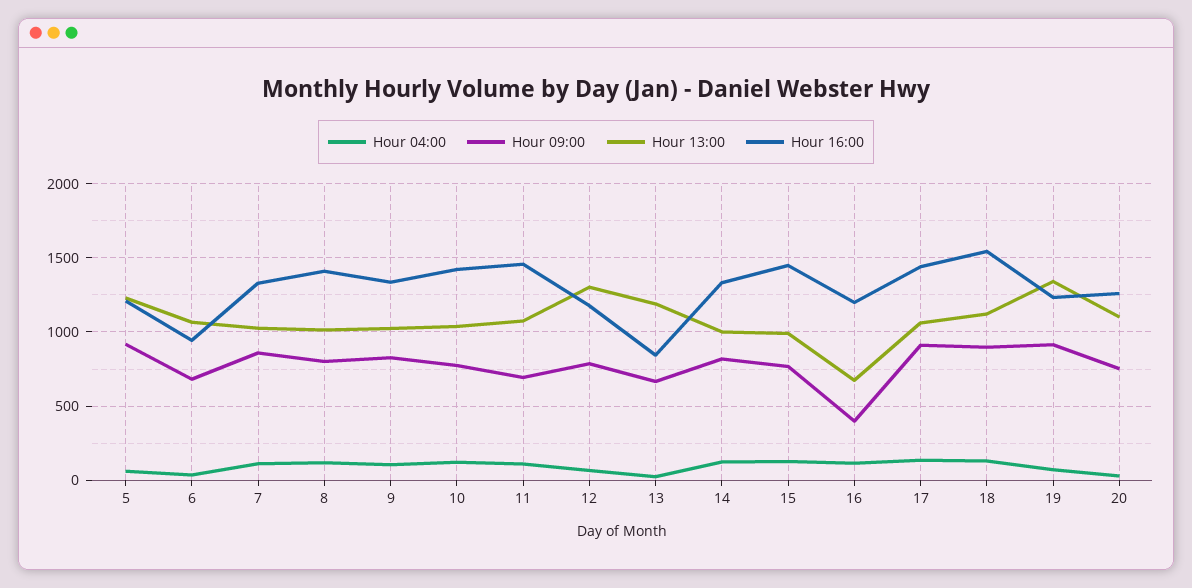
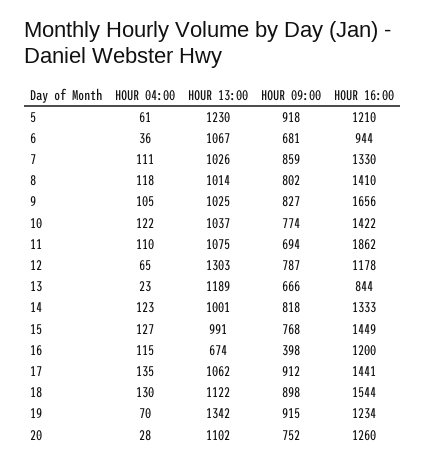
  {
    "Hour 04:00": {
      "5": 61,
      "6": 36,
      "7": 111,
      "8": 118,
      "9": 105,
      "10": 122,
      "11": 110,
      "12": 65,
      "13": 23,
      "14": 123,
      "15": 127,
      "16": 115,
      "17": 135,
      "18": 130,
      "19": 70,
      "20": 28
    },
    "Hour 09:00": {
      "5": 918,
      "6": 681,
      "7": 859,
      "8": 802,
      "9": 827,
      "10": 774,
      "11": 694,
      "12": 787,
      "13": 666,
      "14": 818,
      "15": 768,
      "16": 398,
      "17": 912,
      "18": 898,
      "19": 915,
      "20": 752
    },
    "Hour 13:00": {
      "5": 1230,
      "6": 1067,
      "7": 1026,
      "8": 1014,
      "9": 1025,
      "10": 1037,
      "11": 1075,
      "12": 1303,
      "13": 1189,
      "14": 1001,
      "15": 991,
      "16": 674,
      "17": 1062,
      "18": 1122,
      "19": 1342,
      "20": 1102
    },
    "Hour 16:00": {
      "5": 1210,
      "6": 944,
      "7": 1330,
      "8": 1410,
-     "9": 1350,
+     "9": 1656,
      "10": 1422,
-     "11": 1450,
+     "11": 1862,
      "12": 1178,
      "13": 844,
      "14": 1333,
      "15": 1449,
      "16": 1200,
      "17": 1441,
      "18": 1544,
      "19": 1234,
      "20": 1260
    }
  }

